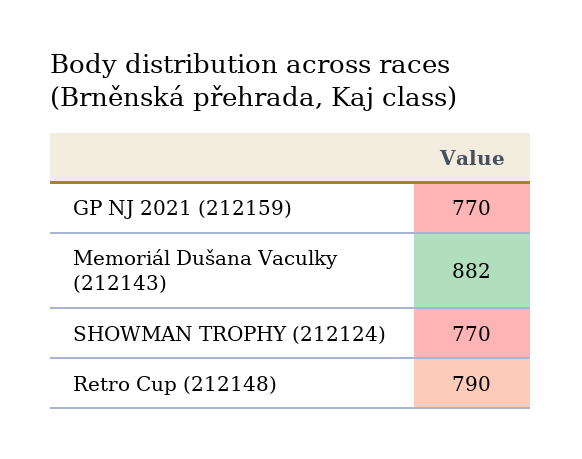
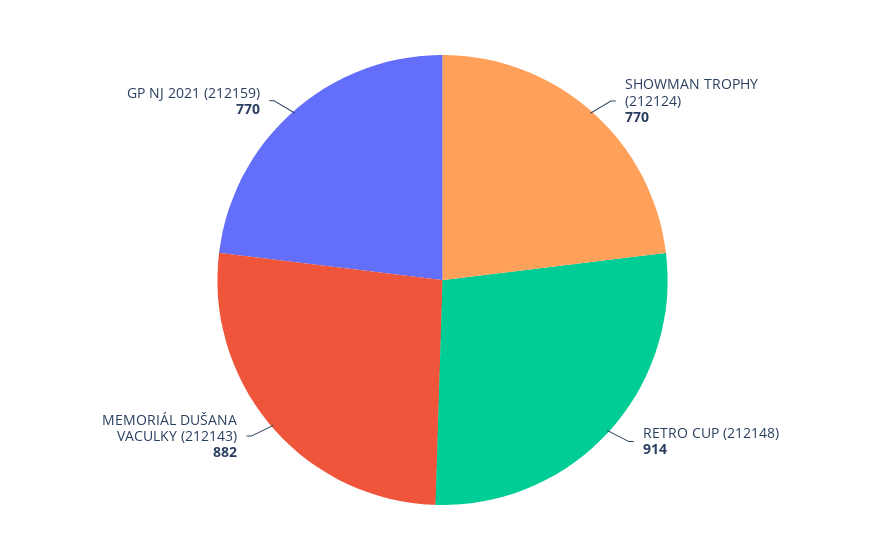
  {
    "GP NJ 2021 (212159)": 770,
    "Memoriál Dušana Vaculky (212143)": 882,
    "SHOWMAN TROPHY (212124)": 770,
-   "Retro Cup (212148)": 790
+   "Retro Cup (212148)": 914
  }

